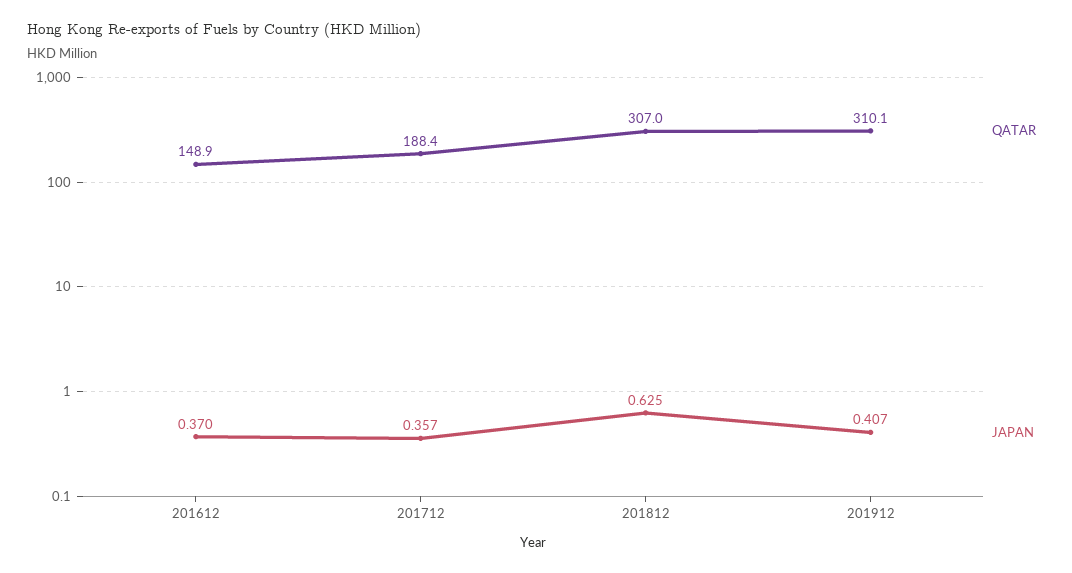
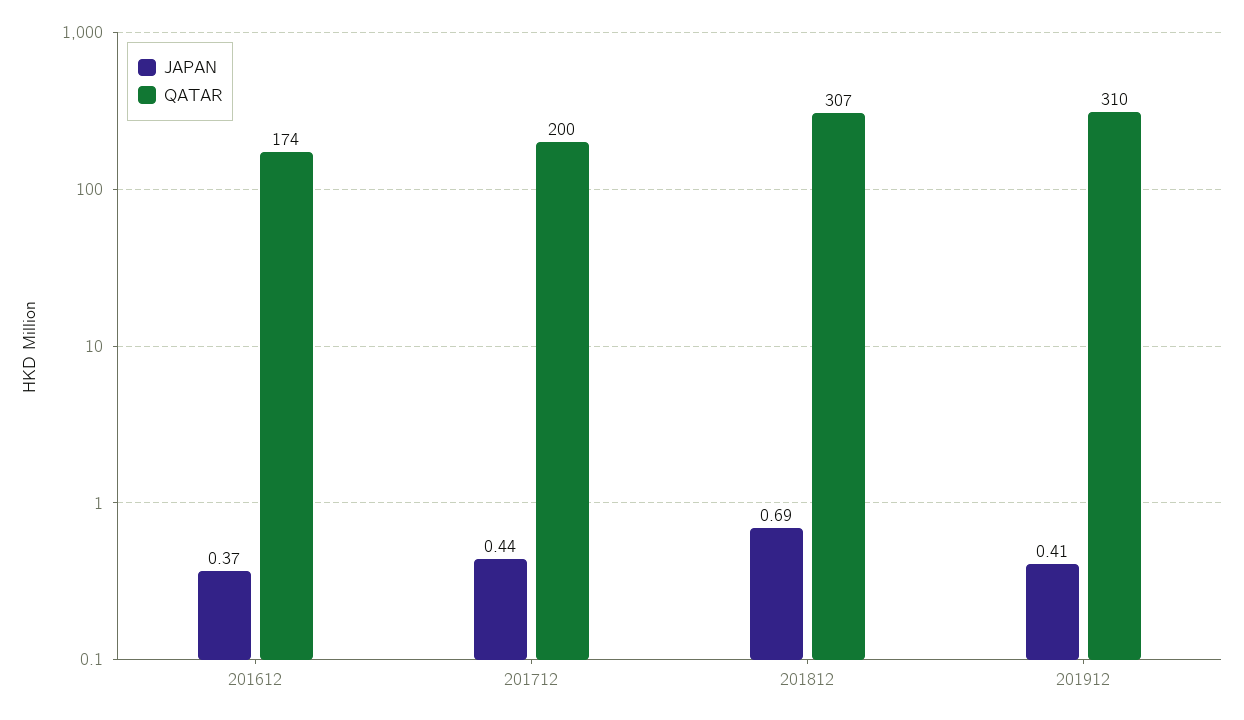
  {
    "QATAR": {
-     "201612": 148.9,
+     "201612": 174,
-     "201712": 188.4,
+     "201712": 200,
      "201812": 307,
      "201912": 310.1
    },
    "JAPAN": {
      "201612": 0.37,
-     "201712": 0.357,
+     "201712": 0.44,
-     "201812": 0.625,
+     "201812": 0.69,
      "201912": 0.407
    }
  }

